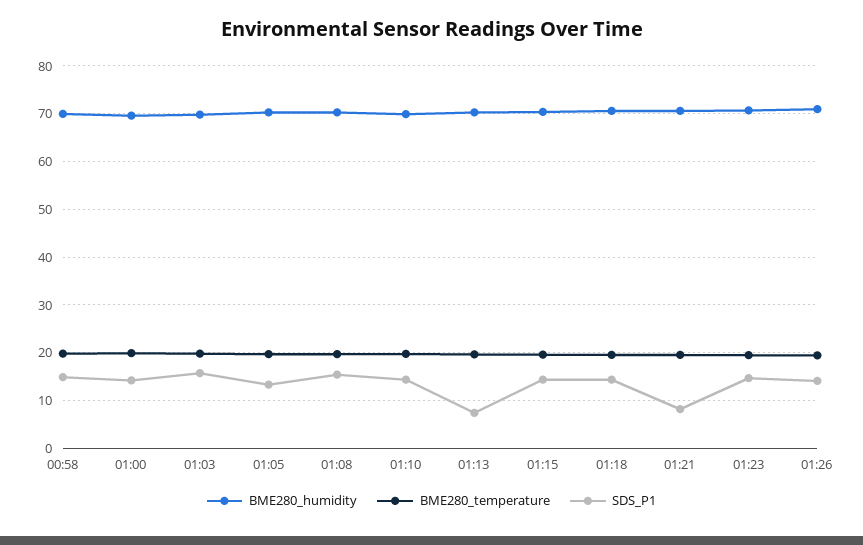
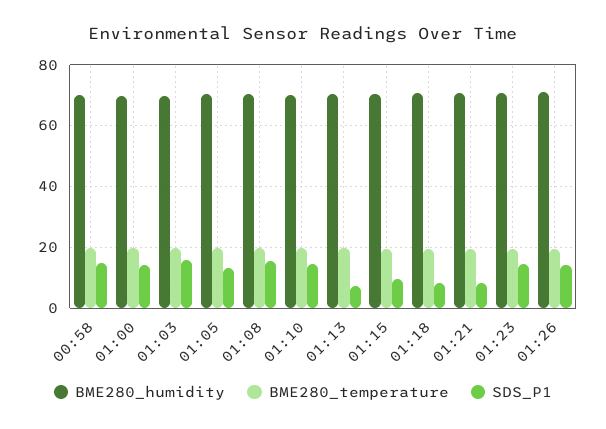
  {
    "BME280_humidity": {
      "00:58": 70,
      "01:00": 70,
      "01:03": 70,
      "01:05": 70,
      "01:08": 70,
      "01:10": 70,
      "01:13": 70,
      "01:15": 70,
      "01:18": 70,
      "01:21": 70,
      "01:23": 70,
      "01:26": 70
    },
    "BME280_temperature": {
      "00:58": 20,
      "01:00": 20,
      "01:03": 20,
      "01:05": 20,
      "01:08": 20,
      "01:10": 20,
      "01:13": 20,
      "01:15": 20,
      "01:18": 20,
      "01:21": 20,
      "01:23": 20,
      "01:26": 20
    },
    "SDS_P1": {
      "00:58": 14,
      "01:00": 14,
      "01:03": 16,
      "01:05": 14,
      "01:08": 16,
      "01:10": 14,
      "01:13": 8,
-     "01:15": 14,
+     "01:15": 10,
-     "01:18": 14,
+     "01:18": 8,
      "01:21": 8,
      "01:23": 14,
      "01:26": 14
    }
  }

